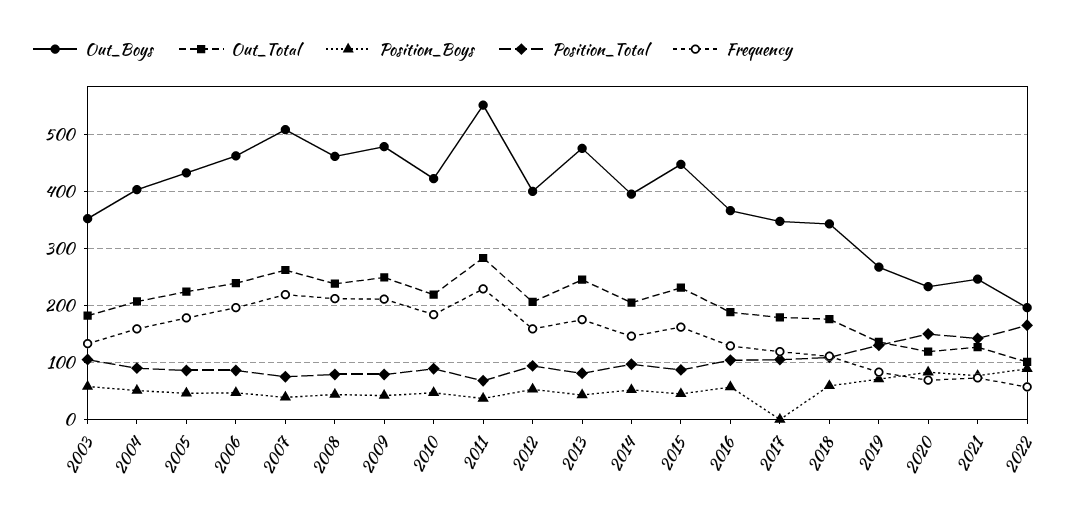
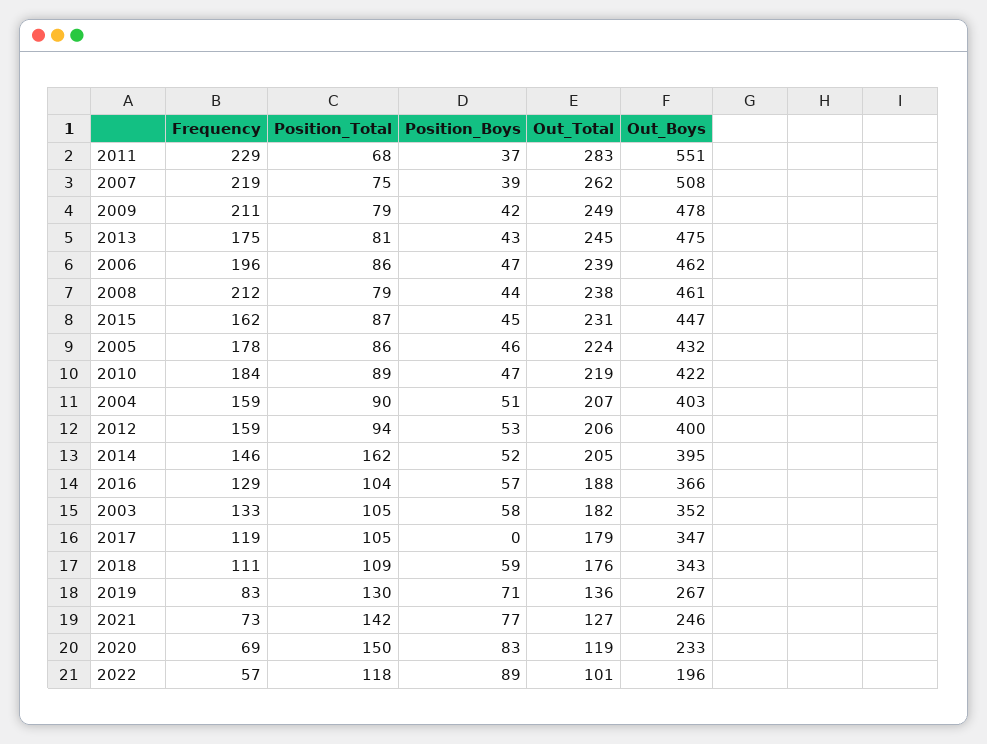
  {
    "Out_Boys": {
      "2003": 352,
      "2004": 403,
      "2005": 432,
      "2006": 462,
      "2007": 508,
      "2008": 461,
      "2009": 478,
      "2010": 422,
      "2011": 551,
      "2012": 400,
      "2013": 475,
      "2014": 395,
      "2015": 447,
      "2016": 366,
      "2017": 347,
      "2018": 343,
      "2019": 267,
      "2020": 233,
      "2021": 246,
      "2022": 196
    },
    "Out_Total": {
      "2003": 182,
      "2004": 207,
      "2005": 224,
      "2006": 239,
      "2007": 262,
      "2008": 238,
      "2009": 249,
      "2010": 219,
      "2011": 283,
      "2012": 206,
      "2013": 245,
      "2014": 205,
      "2015": 231,
      "2016": 188,
      "2017": 179,
      "2018": 176,
      "2019": 136,
      "2020": 119,
      "2021": 127,
      "2022": 101
    },
    "Position_Boys": {
      "2003": 58,
      "2004": 51,
      "2005": 46,
      "2006": 47,
      "2007": 39,
      "2008": 44,
      "2009": 42,
      "2010": 47,
      "2011": 37,
      "2012": 53,
      "2013": 43,
      "2014": 52,
      "2015": 45,
      "2016": 57,
      "2017": 0,
      "2018": 59,
      "2019": 71,
      "2020": 83,
      "2021": 77,
      "2022": 89
    },
    "Position_Total": {
      "2003": 105,
      "2004": 90,
      "2005": 86,
      "2006": 86,
      "2007": 75,
      "2008": 79,
      "2009": 79,
      "2010": 89,
      "2011": 68,
      "2012": 94,
      "2013": 81,
-     "2014": 100,
+     "2014": 162,
      "2015": 87,
      "2016": 104,
      "2017": 105,
      "2018": 109,
      "2019": 130,
      "2020": 150,
      "2021": 142,
-     "2022": 160
+     "2022": 118
    },
    "Frequency": {
      "2003": 133,
      "2004": 159,
      "2005": 178,
      "2006": 196,
      "2007": 219,
      "2008": 212,
      "2009": 211,
      "2010": 184,
      "2011": 229,
      "2012": 159,
      "2013": 175,
      "2014": 146,
      "2015": 162,
      "2016": 129,
      "2017": 119,
      "2018": 111,
      "2019": 83,
      "2020": 69,
      "2021": 73,
      "2022": 57
    }
  }

